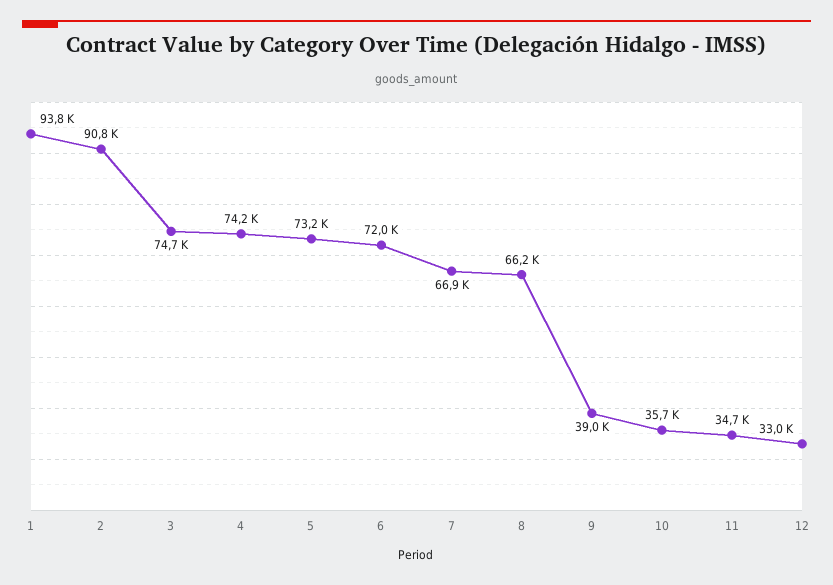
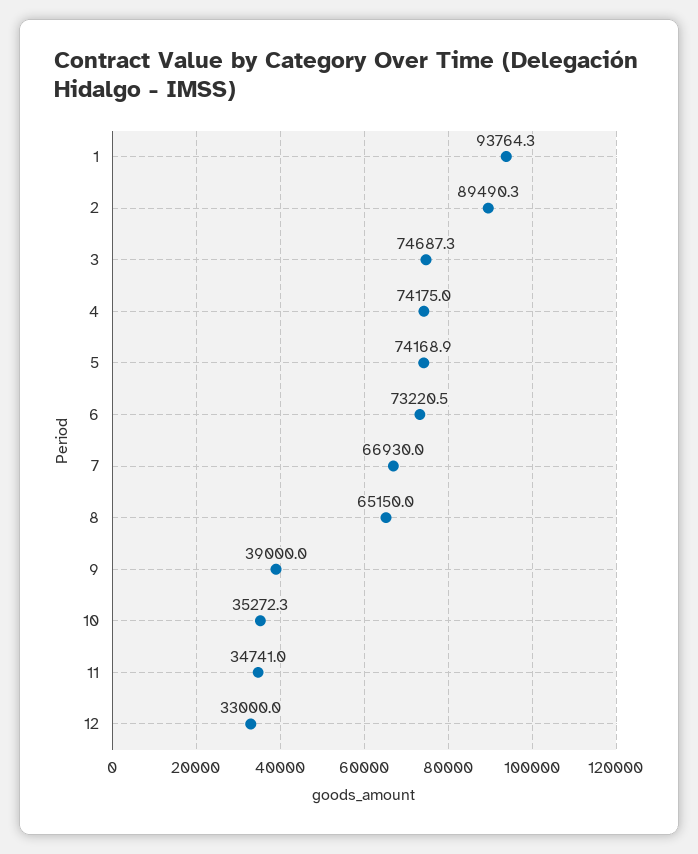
  {
    "1": 93764.3,
-   "2": 90800,
+   "2": 89490.3,
    "3": 74687.3,
    "4": 74175,
-   "5": 73200,
+   "5": 74168.9,
-   "6": 72000,
+   "6": 73220.5,
    "7": 66930,
-   "8": 66200,
+   "8": 65150,
    "9": 39000,
-   "10": 35700,
+   "10": 35272.3,
    "11": 34741,
    "12": 33000
  }

